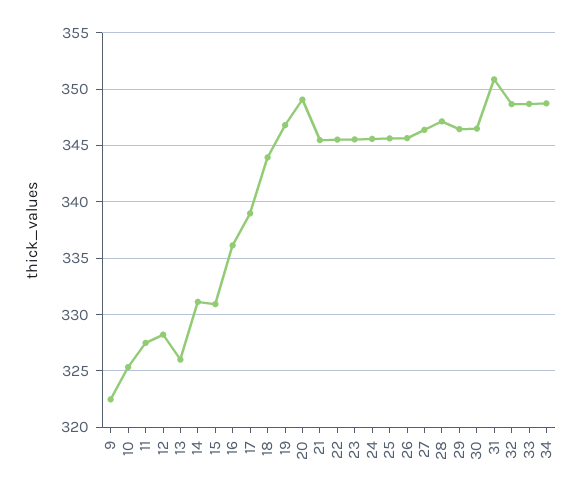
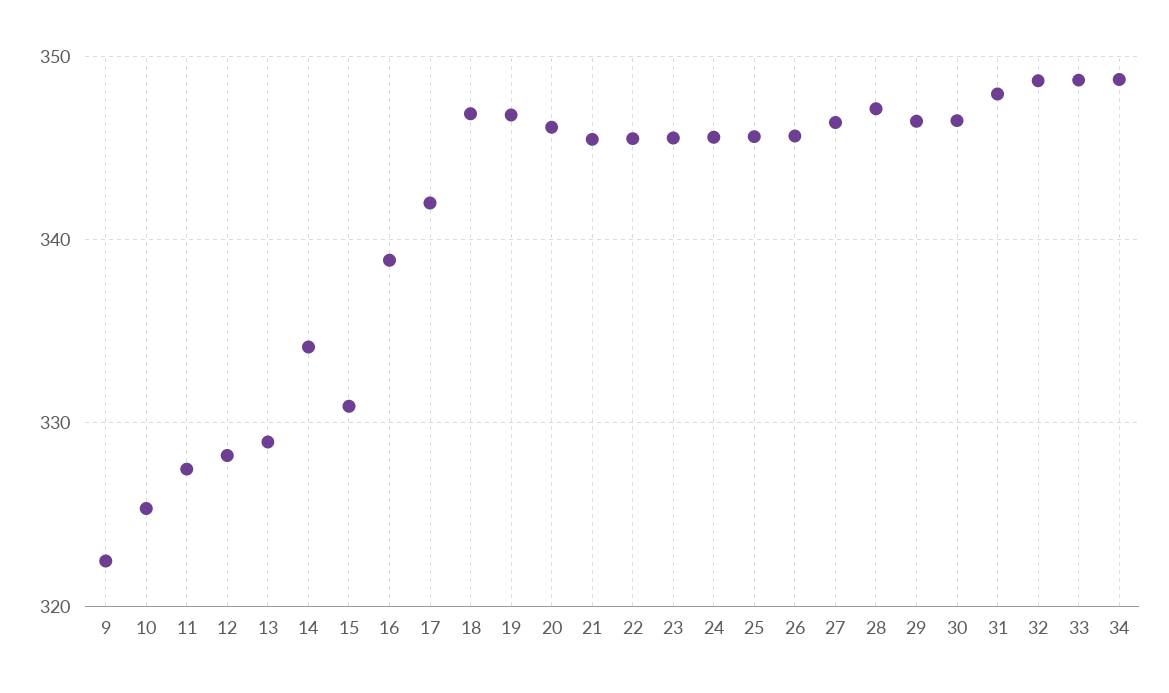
  {
    "9": 322,
    "10": 325,
    "11": 327,
    "12": 328,
-   "13": 326,
+   "13": 329,
-   "14": 331,
+   "14": 334,
    "15": 331,
-   "16": 336,
+   "16": 339,
-   "17": 339,
+   "17": 342,
-   "18": 344,
+   "18": 347,
    "19": 347,
-   "20": 349,
+   "20": 346,
    "21": 345,
    "22": 346,
    "23": 346,
    "24": 346,
    "25": 346,
    "26": 346,
    "27": 346,
    "28": 347,
    "29": 346,
    "30": 346,
-   "31": 351,
+   "31": 348,
    "32": 349,
    "33": 349,
    "34": 349
  }

